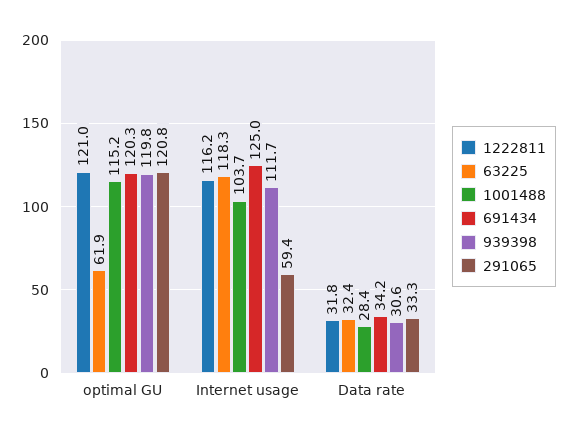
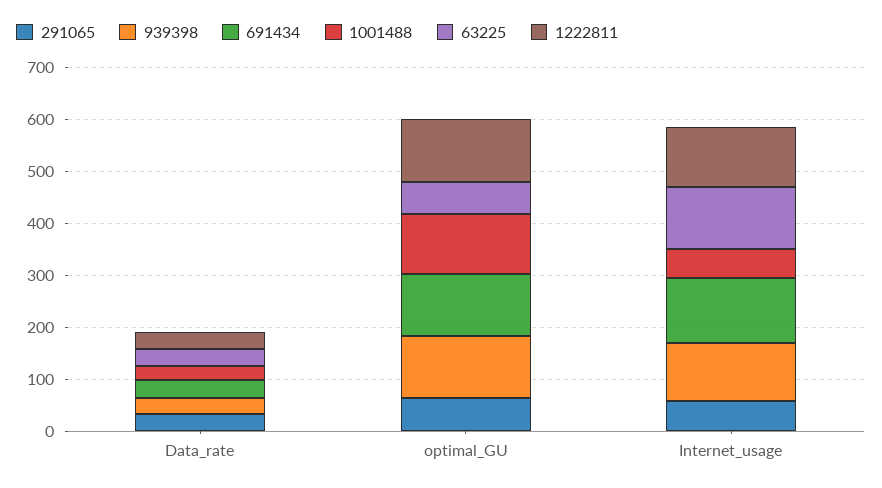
  {
    "1222811": {
      "optimal GU": 121,
      "Internet usage": 116.2,
      "Data rate": 31.8
    },
    "63225": {
      "optimal GU": 61.9,
      "Internet usage": 118.3,
      "Data rate": 32.4
    },
    "1001488": {
      "optimal GU": 115.2,
-     "Internet usage": 103.7,
+     "Internet usage": 60,
      "Data rate": 28.4
    },
    "691434": {
      "optimal GU": 120.3,
      "Internet usage": 125,
      "Data rate": 34.2
    },
    "939398": {
      "optimal GU": 119.8,
      "Internet usage": 111.7,
      "Data rate": 30.6
    },
    "291065": {
-     "optimal GU": 120.8,
+     "optimal GU": 60,
      "Internet usage": 59.4,
      "Data rate": 33.3
    }
  }

